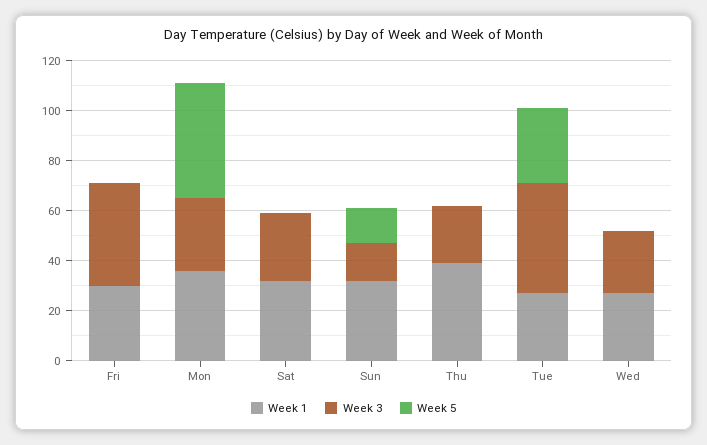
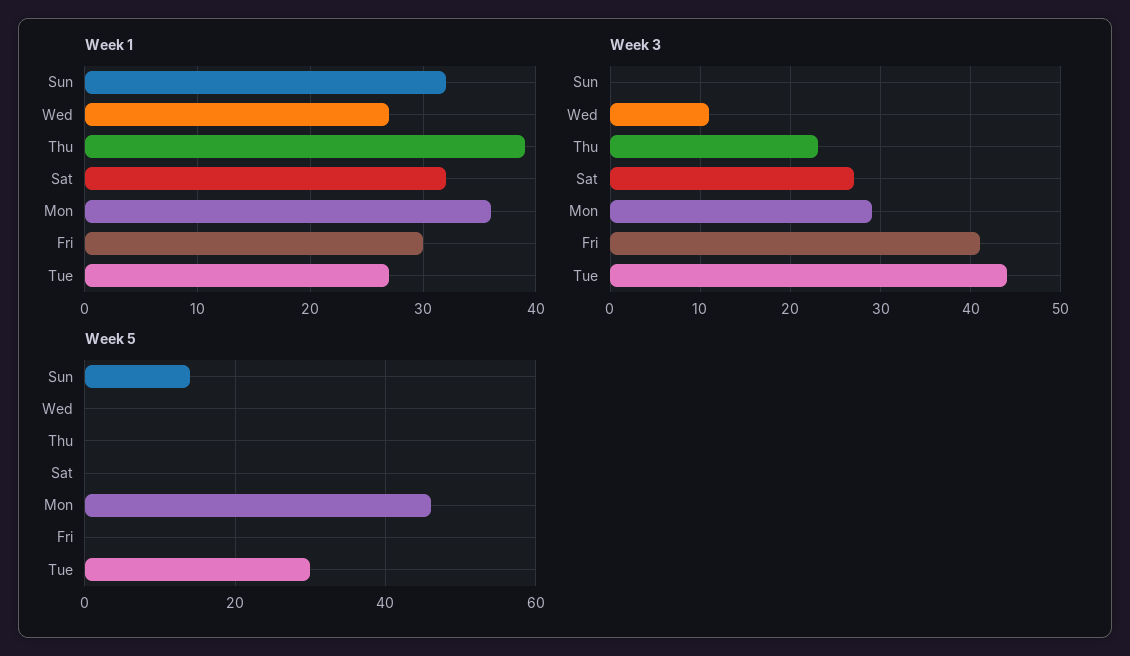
  {
    "Week 1": {
      "Fri": 30,
      "Mon": 36,
      "Sat": 32,
      "Sun": 32,
      "Thu": 39,
      "Tue": 27,
      "Wed": 27
    },
    "Week 3": {
      "Fri": 41,
      "Mon": 29,
      "Sat": 27,
-     "Sun": 15,
+     "Sun": 0,
      "Thu": 23,
      "Tue": 44,
-     "Wed": 25
+     "Wed": 11
    },
    "Week 5": {
      "Fri": 0,
      "Mon": 45,
      "Sat": 0,
      "Sun": 15,
      "Thu": 0,
      "Tue": 30,
      "Wed": 0
    }
  }

